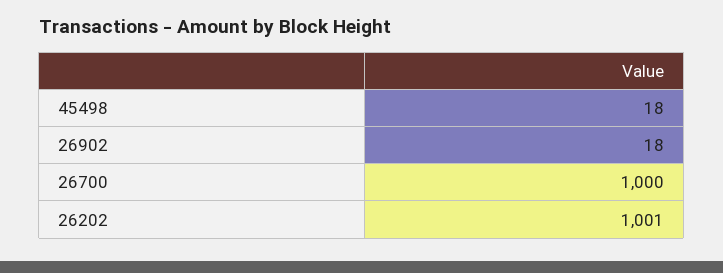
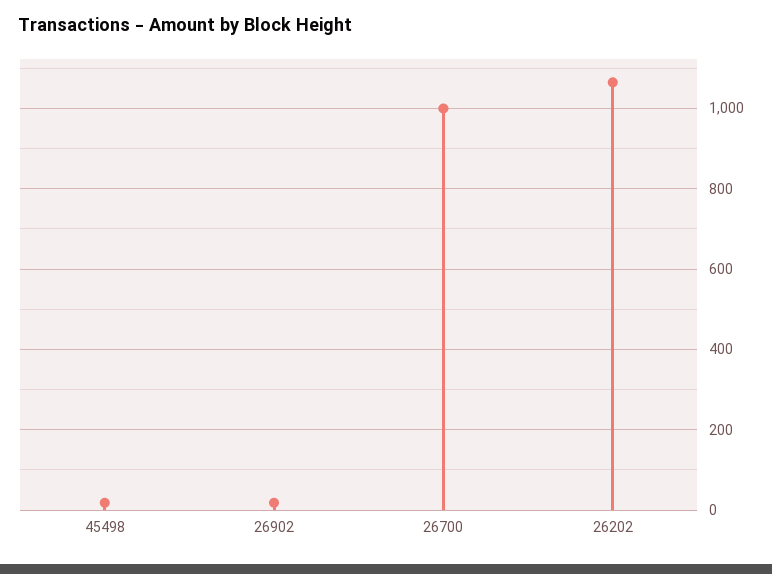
  {
    "45498": 18,
    "26902": 18,
    "26700": 1000,
-   "26202": 1001
+   "26202": 1060
  }

